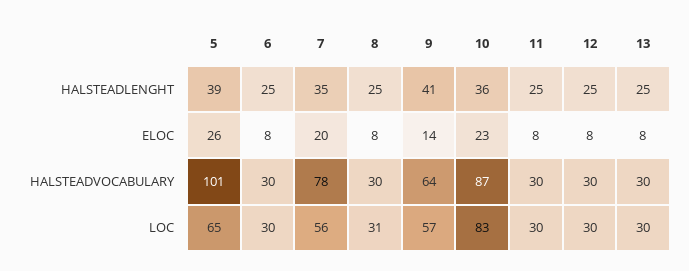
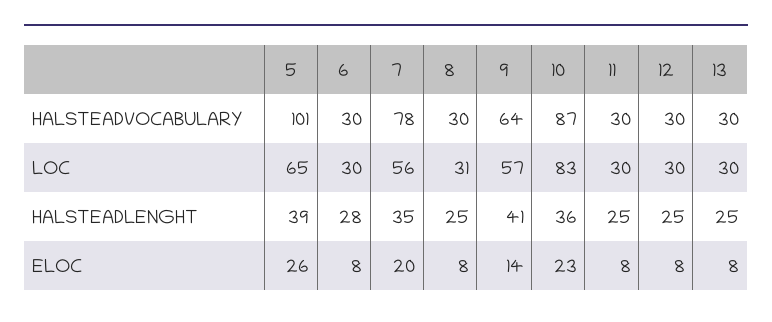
  {
    "5": {
      "HALSTEADLENGHT": 39,
      "ELOC": 26,
      "HALSTEADVOCABULARY": 101,
      "LOC": 65
    },
    "6": {
-     "HALSTEADLENGHT": 25,
+     "HALSTEADLENGHT": 28,
      "ELOC": 8,
      "HALSTEADVOCABULARY": 30,
      "LOC": 30
    },
    "7": {
      "HALSTEADLENGHT": 35,
      "ELOC": 20,
      "HALSTEADVOCABULARY": 78,
      "LOC": 56
    },
    "8": {
      "HALSTEADLENGHT": 25,
      "ELOC": 8,
      "HALSTEADVOCABULARY": 30,
      "LOC": 31
    },
    "9": {
      "HALSTEADLENGHT": 41,
      "ELOC": 14,
      "HALSTEADVOCABULARY": 64,
      "LOC": 57
    },
    "10": {
      "HALSTEADLENGHT": 36,
      "ELOC": 23,
      "HALSTEADVOCABULARY": 87,
      "LOC": 83
    },
    "11": {
      "HALSTEADLENGHT": 25,
      "ELOC": 8,
      "HALSTEADVOCABULARY": 30,
      "LOC": 30
    },
    "12": {
      "HALSTEADLENGHT": 25,
      "ELOC": 8,
      "HALSTEADVOCABULARY": 30,
      "LOC": 30
    },
    "13": {
      "HALSTEADLENGHT": 25,
      "ELOC": 8,
      "HALSTEADVOCABULARY": 30,
      "LOC": 30
    }
  }

